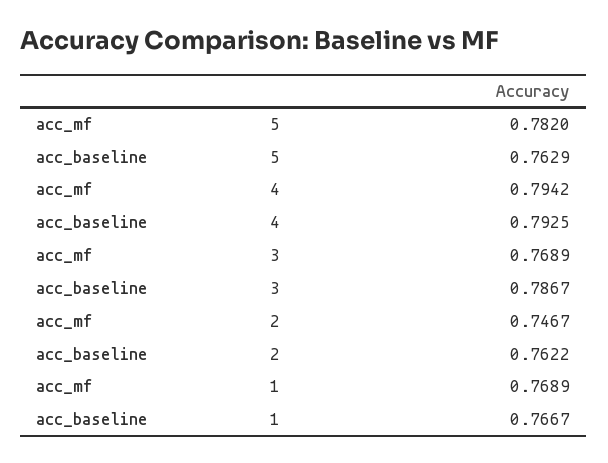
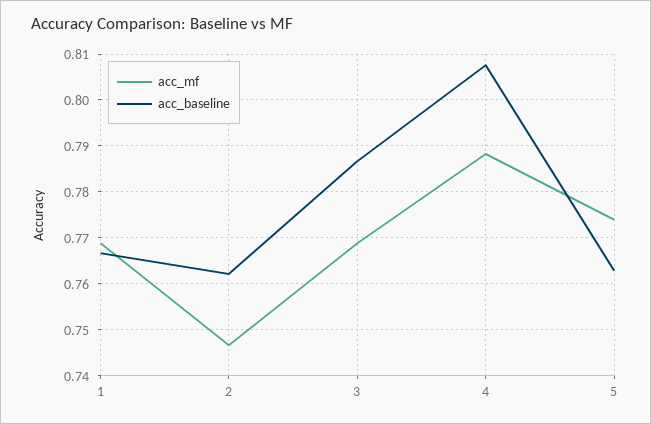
  {
    "acc_mf": {
-     "5": 0.782,
+     "5": 0.774,
-     "4": 0.7942,
+     "4": 0.788,
      "3": 0.7689,
      "2": 0.7467,
      "1": 0.7689
    },
    "acc_baseline": {
      "5": 0.7629,
-     "4": 0.7925,
+     "4": 0.808,
      "3": 0.7867,
      "2": 0.7622,
      "1": 0.7667
    }
  }

